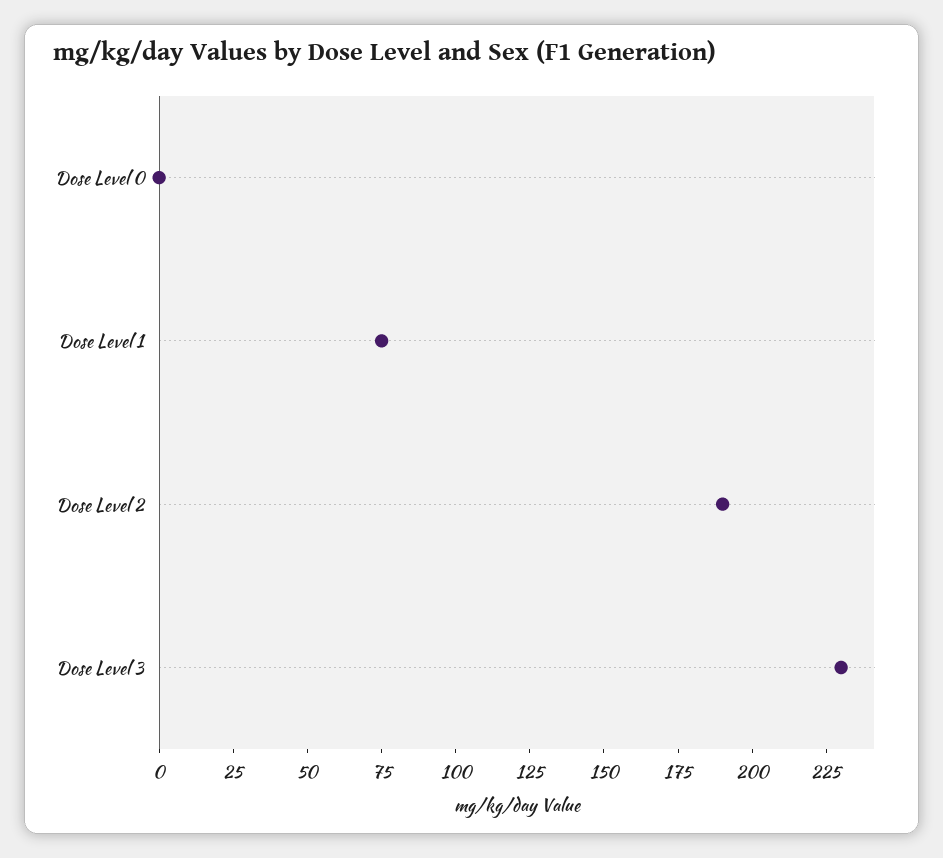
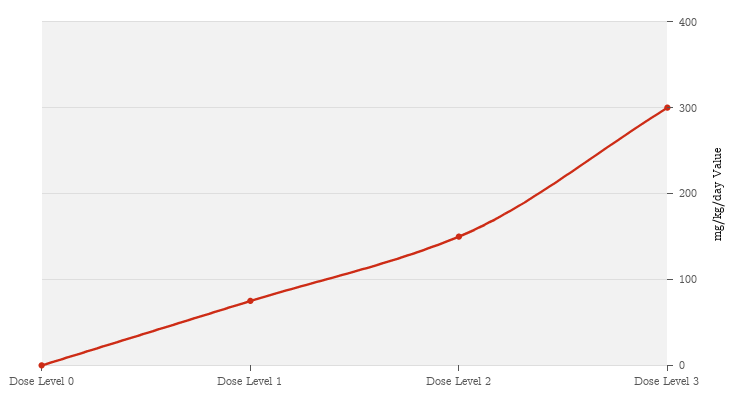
  {
    "Dose Level 0": 0,
    "Dose Level 1": 75,
-   "Dose Level 2": 190,
+   "Dose Level 2": 150,
-   "Dose Level 3": 230
+   "Dose Level 3": 300
  }

